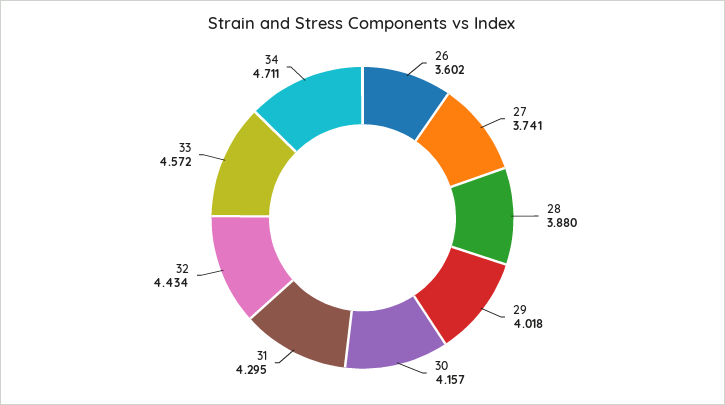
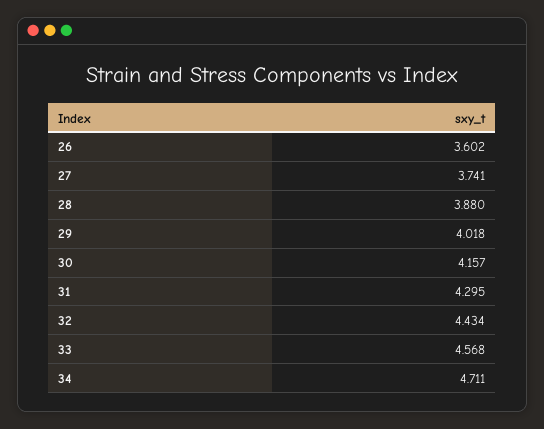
  {
    "26": 3.602,
    "27": 3.741,
    "28": 3.88,
    "29": 4.018,
    "30": 4.157,
    "31": 4.295,
    "32": 4.434,
-   "33": 4.572,
+   "33": 4.568,
    "34": 4.711
  }

